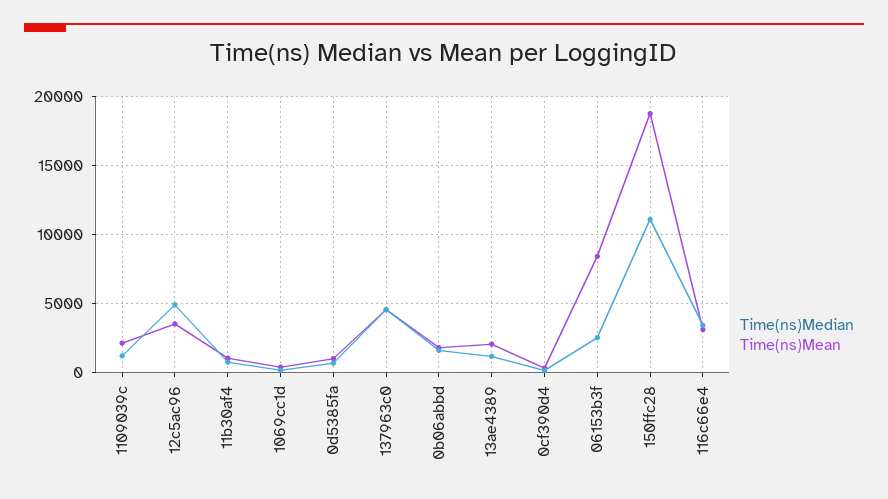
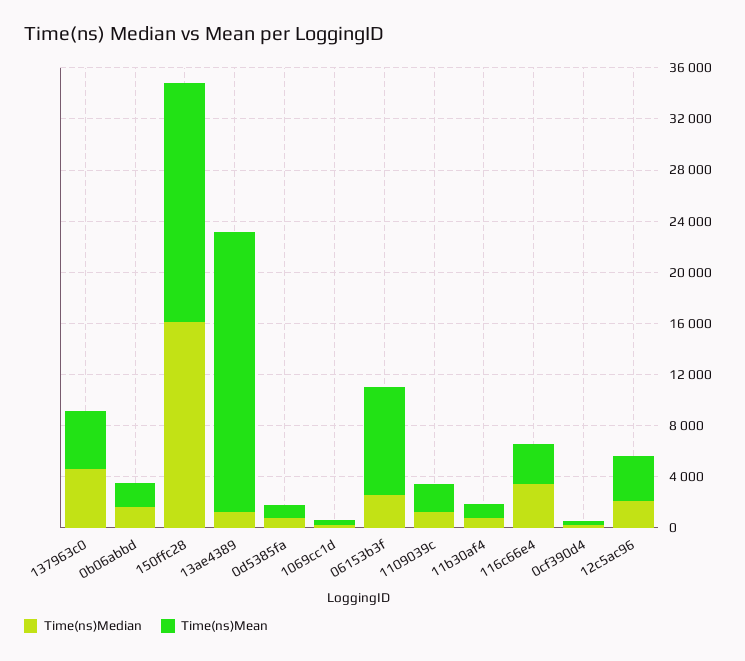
  {
    "Time(ns)Median": {
      "1109039c": 1000,
-     "12c5ac96": 5000,
+     "12c5ac96": 2000,
      "11b30af4": 1000,
      "1069cc1d": 0,
      "0d5385fa": 500,
      "137963c0": 4500,
      "0b06abbd": 1500,
      "13ae4389": 1000,
      "0cf390d4": 0,
      "06153b3f": 2500,
-     "150ffc28": 11000,
+     "150ffc28": 16000,
      "116c66e4": 3500
    },
    "Time(ns)Mean": {
      "1109039c": 2000,
      "12c5ac96": 3500,
      "11b30af4": 1000,
      "1069cc1d": 500,
      "0d5385fa": 1000,
      "137963c0": 4500,
      "0b06abbd": 2000,
-     "13ae4389": 2000,
+     "13ae4389": 22000,
      "0cf390d4": 500,
      "06153b3f": 8500,
      "150ffc28": 19000,
      "116c66e4": 3000
    }
  }

